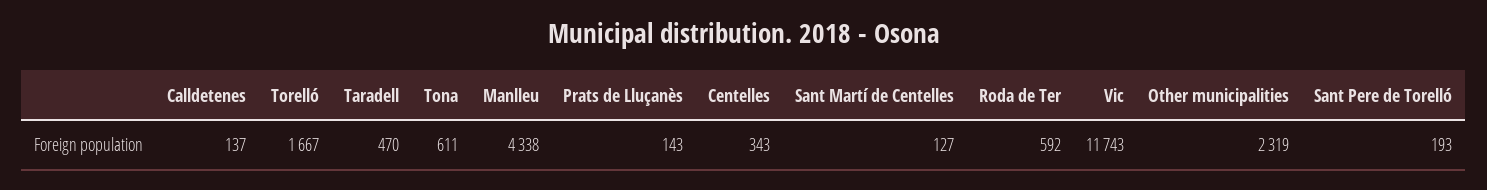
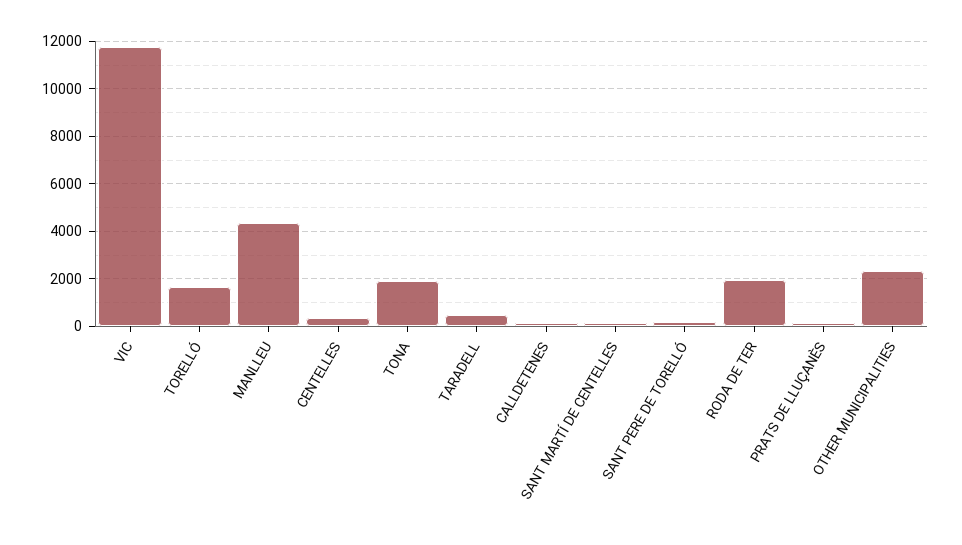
  {
    "Calldetenes": 137,
    "Torelló": 1667,
    "Taradell": 470,
-   "Tona": 611,
+   "Tona": 2000,
    "Manlleu": 4338,
    "Prats de Lluçanès": 143,
    "Centelles": 343,
    "Sant Martí de Centelles": 127,
-   "Roda de Ter": 592,
+   "Roda de Ter": 2000,
    "Vic": 11743,
    "Other municipalities": 2319,
    "Sant Pere de Torelló": 193
  }

